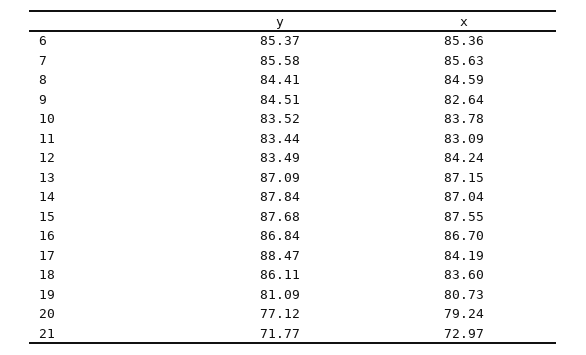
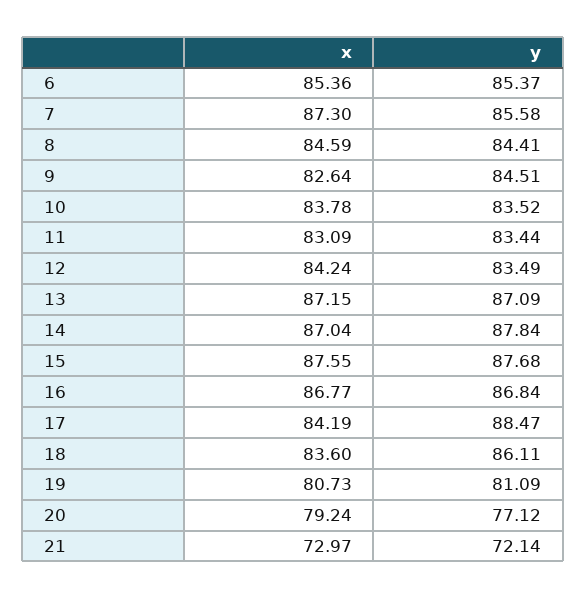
  {
    "y": {
      "6": 85.37,
      "7": 85.58,
      "8": 84.41,
      "9": 84.51,
      "10": 83.52,
      "11": 83.44,
      "12": 83.49,
      "13": 87.09,
      "14": 87.84,
      "15": 87.68,
      "16": 86.84,
      "17": 88.47,
      "18": 86.11,
      "19": 81.09,
      "20": 77.12,
-     "21": 71.77
+     "21": 72.14
    },
    "x": {
      "6": 85.36,
-     "7": 85.63,
+     "7": 87.3,
      "8": 84.59,
      "9": 82.64,
      "10": 83.78,
      "11": 83.09,
      "12": 84.24,
      "13": 87.15,
      "14": 87.04,
      "15": 87.55,
-     "16": 86.7,
+     "16": 86.77,
      "17": 84.19,
      "18": 83.6,
      "19": 80.73,
      "20": 79.24,
      "21": 72.97
    }
  }

